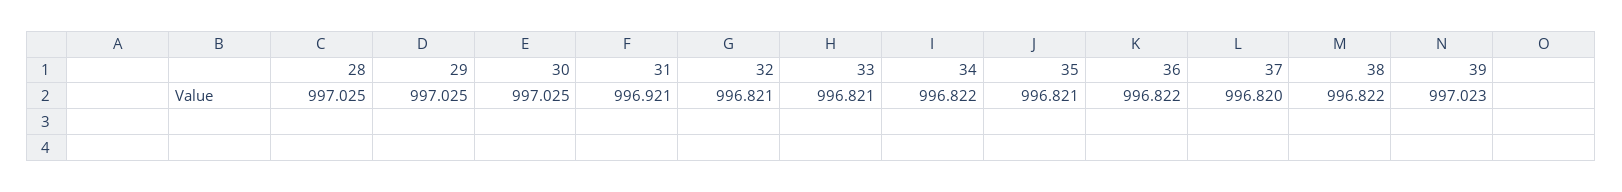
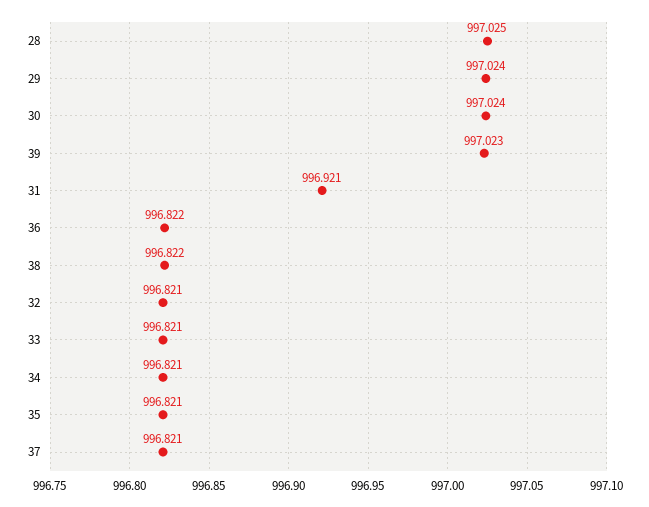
  {
    "28": 997.025,
-   "29": 997.025,
+   "29": 997.024,
-   "30": 997.025,
+   "30": 997.024,
    "31": 996.921,
    "32": 996.821,
    "33": 996.821,
-   "34": 996.822,
+   "34": 996.821,
    "35": 996.821,
    "36": 996.822,
-   "37": 996.82,
+   "37": 996.821,
    "38": 996.822,
    "39": 997.023
  }

